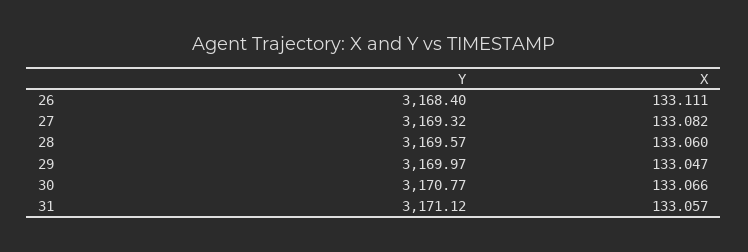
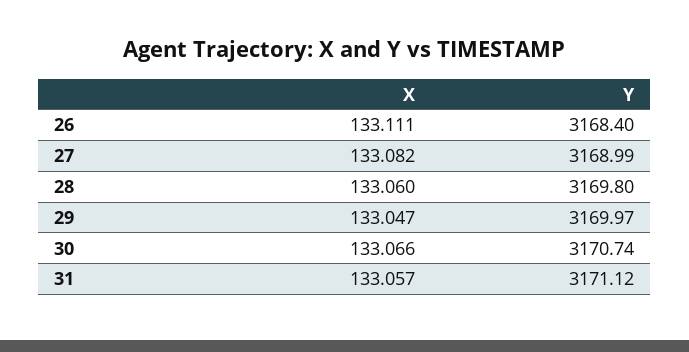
  {
    "Y": {
      "26": 3168.4,
-     "27": 3169.32,
+     "27": 3168.99,
-     "28": 3169.57,
+     "28": 3169.8,
      "29": 3169.97,
-     "30": 3170.77,
+     "30": 3170.74,
      "31": 3171.12
    },
    "X": {
      "26": 133.111,
      "27": 133.082,
      "28": 133.06,
      "29": 133.047,
      "30": 133.066,
      "31": 133.057
    }
  }

